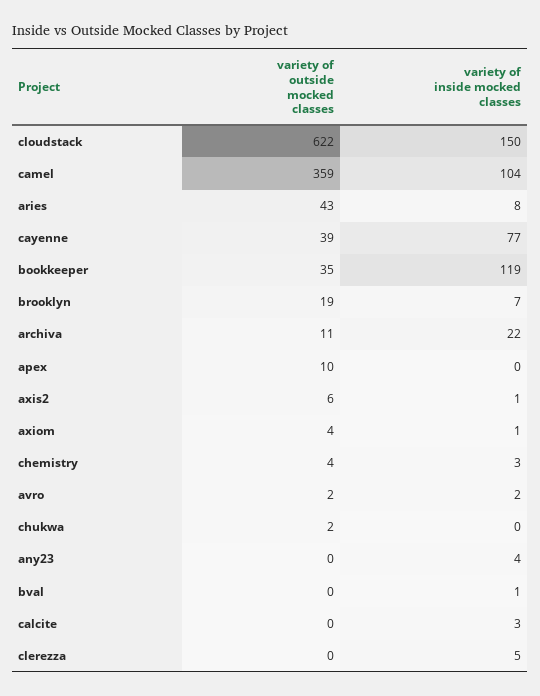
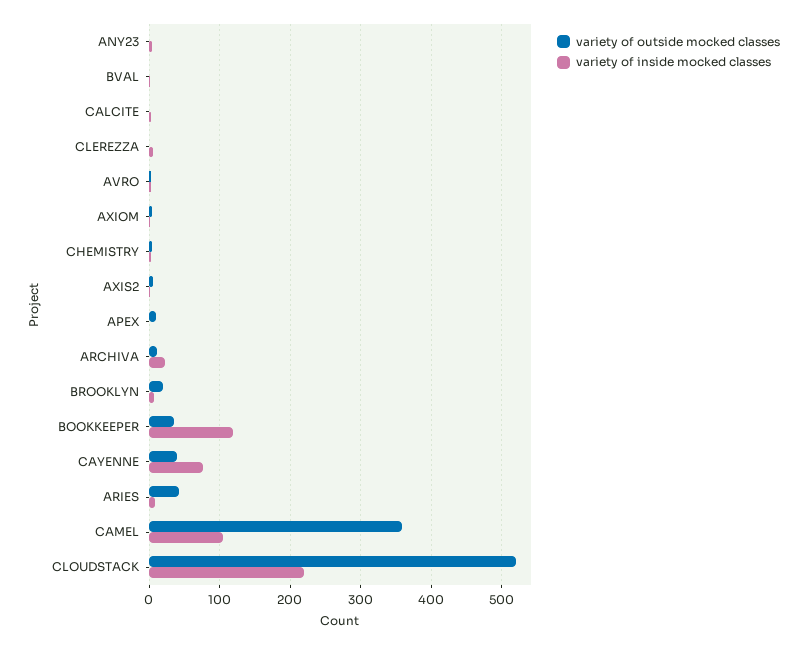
  {
    "variety of outside mocked classes": {
-     "cloudstack": 622,
+     "cloudstack": 520,
      "camel": 359,
      "aries": 43,
      "cayenne": 39,
      "bookkeeper": 35,
      "brooklyn": 19,
      "archiva": 11,
      "apex": 10,
      "axis2": 6,
      "axiom": 4,
      "chemistry": 4,
      "avro": 2,
-     "chukwa": 2,
      "any23": 0,
      "bval": 0,
      "calcite": 0,
      "clerezza": 0
    },
    "variety of inside mocked classes": {
-     "cloudstack": 150,
+     "cloudstack": 220,
      "camel": 104,
      "aries": 8,
      "cayenne": 77,
      "bookkeeper": 119,
      "brooklyn": 7,
      "archiva": 22,
      "apex": 0,
      "axis2": 1,
      "axiom": 1,
      "chemistry": 3,
      "avro": 2,
-     "chukwa": 0,
      "any23": 4,
      "bval": 1,
      "calcite": 3,
      "clerezza": 5
    }
  }

